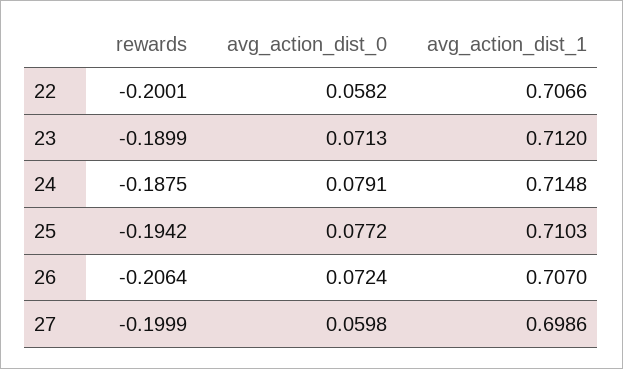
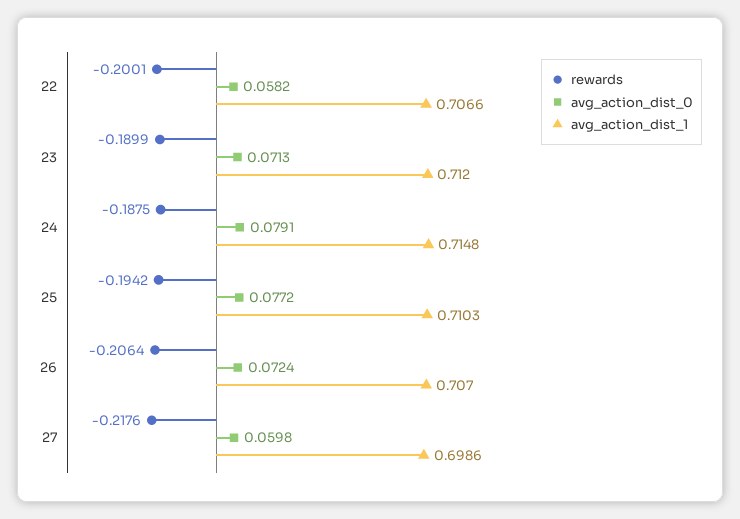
  {
    "rewards": {
      "22": -0.2001,
      "23": -0.1899,
      "24": -0.1875,
      "25": -0.1942,
      "26": -0.2064,
-     "27": -0.1999
+     "27": -0.2176
    },
    "avg_action_dist_0": {
      "22": 0.0582,
      "23": 0.0713,
      "24": 0.0791,
      "25": 0.0772,
      "26": 0.0724,
      "27": 0.0598
    },
    "avg_action_dist_1": {
      "22": 0.7066,
      "23": 0.712,
      "24": 0.7148,
      "25": 0.7103,
      "26": 0.707,
      "27": 0.6986
    }
  }

